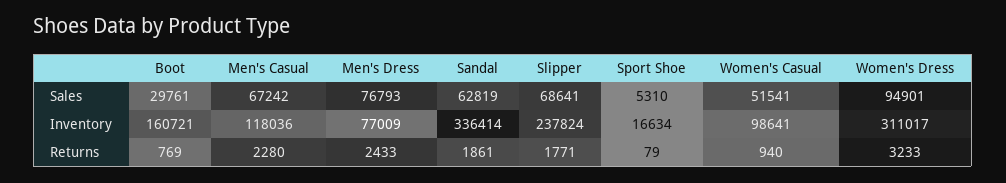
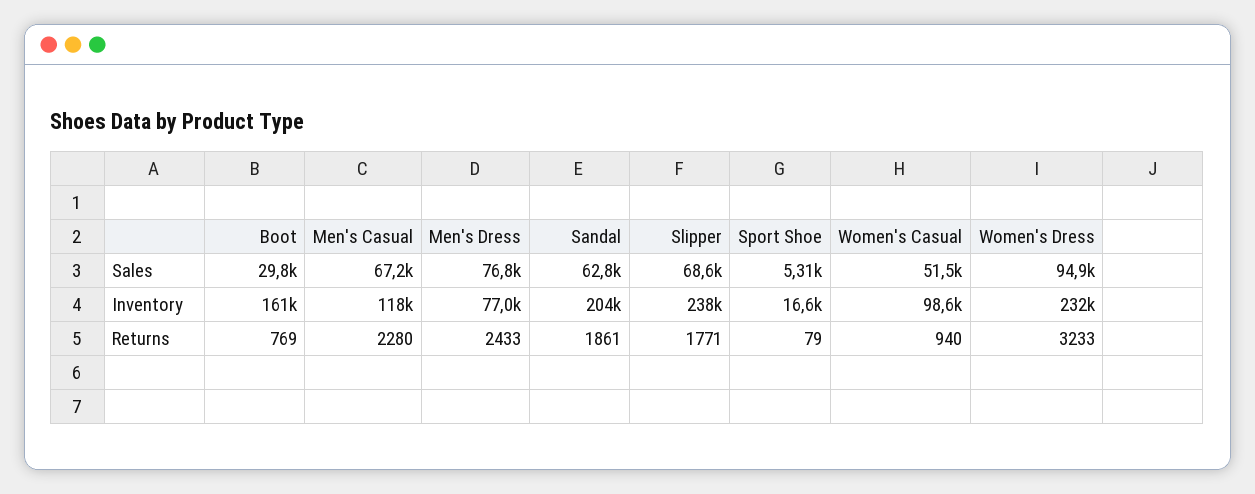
  {
    "Boot": {
      "Sales": 29761,
      "Inventory": 160721,
      "Returns": 769
    },
    "Men's Casual": {
      "Sales": 67242,
      "Inventory": 118036,
      "Returns": 2280
    },
    "Men's Dress": {
      "Sales": 76793,
      "Inventory": 77009,
      "Returns": 2433
    },
    "Sandal": {
      "Sales": 62819,
-     "Inventory": 336414,
+     "Inventory": 204000,
      "Returns": 1861
    },
    "Slipper": {
      "Sales": 68641,
      "Inventory": 237824,
      "Returns": 1771
    },
    "Sport Shoe": {
      "Sales": 5310,
      "Inventory": 16634,
      "Returns": 79
    },
    "Women's Casual": {
      "Sales": 51541,
      "Inventory": 98641,
      "Returns": 940
    },
    "Women's Dress": {
      "Sales": 94901,
-     "Inventory": 311017,
+     "Inventory": 232000,
      "Returns": 3233
    }
  }

